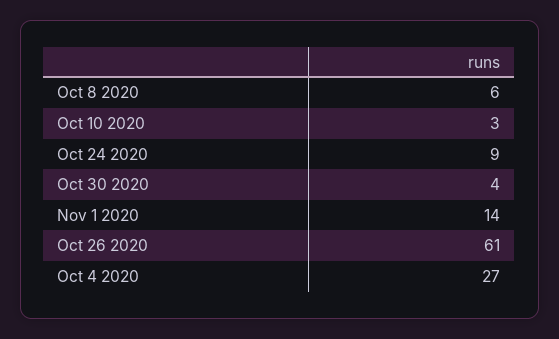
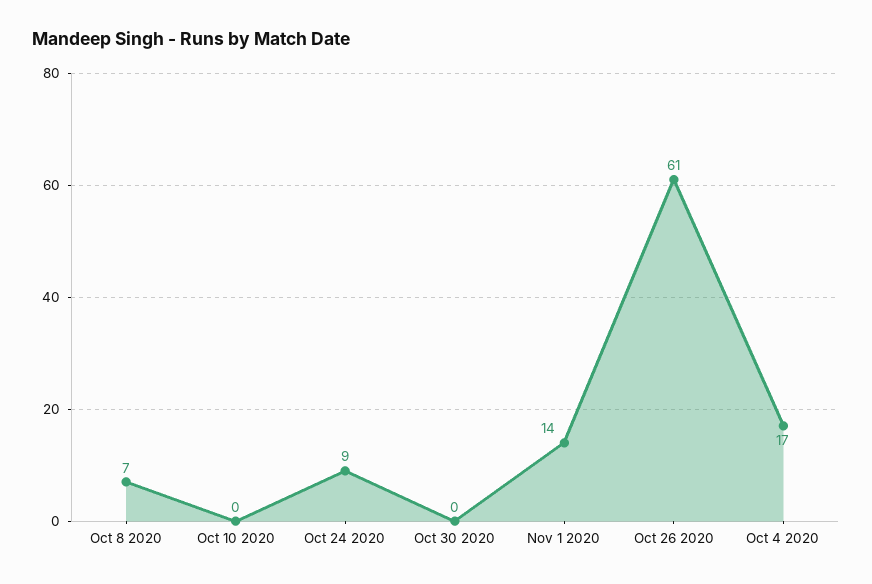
  {
-   "Oct 8 2020": 6,
+   "Oct 8 2020": 7,
-   "Oct 10 2020": 3,
+   "Oct 10 2020": 0,
    "Oct 24 2020": 9,
-   "Oct 30 2020": 4,
+   "Oct 30 2020": 0,
    "Nov 1 2020": 14,
    "Oct 26 2020": 61,
-   "Oct 4 2020": 27
+   "Oct 4 2020": 17
  }

